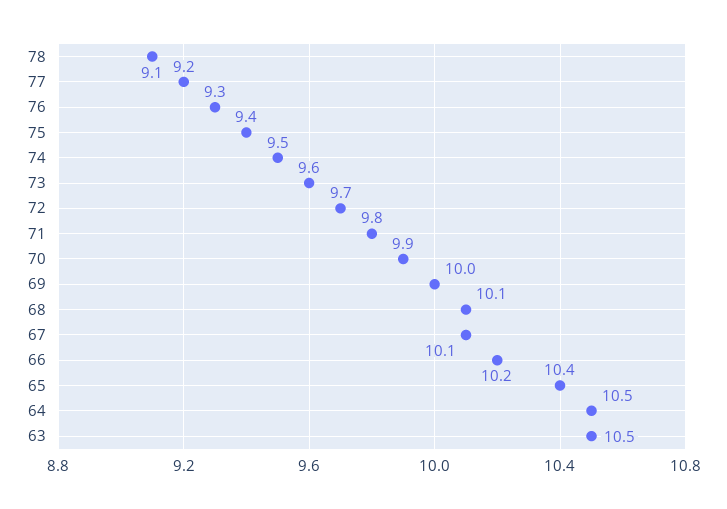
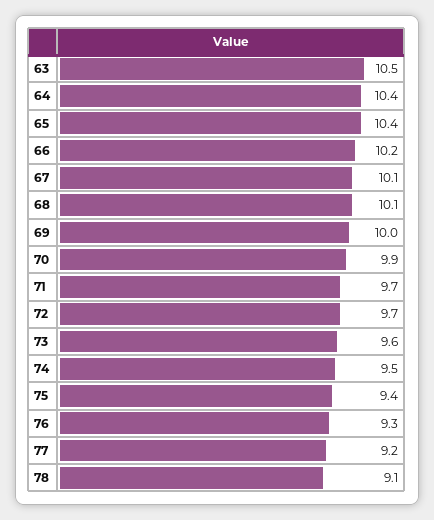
  {
    "78": 9.1,
    "77": 9.2,
    "76": 9.3,
    "75": 9.4,
    "74": 9.5,
    "73": 9.6,
    "72": 9.7,
-   "71": 9.8,
+   "71": 9.7,
    "70": 9.9,
    "69": 10,
    "68": 10.1,
    "67": 10.1,
    "66": 10.2,
    "65": 10.4,
-   "64": 10.5,
+   "64": 10.4,
    "63": 10.5
  }

